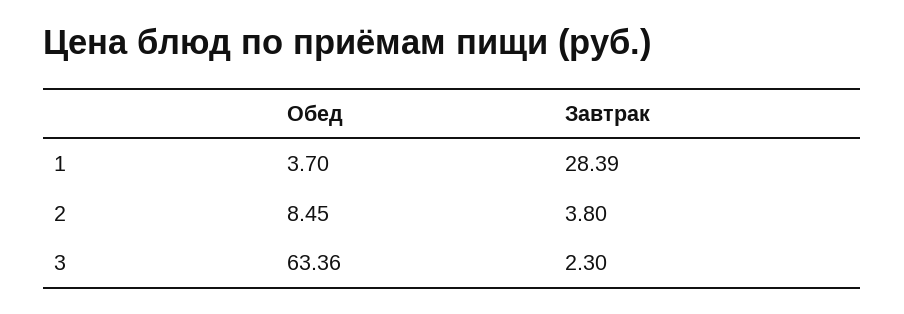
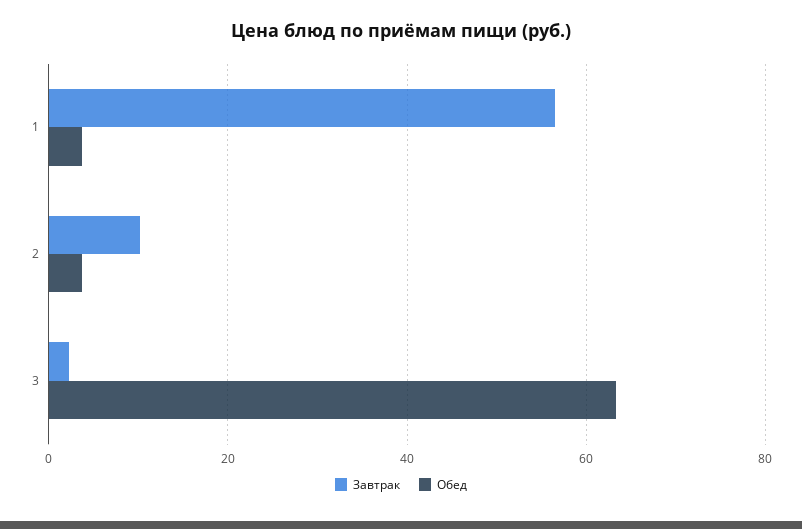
  {
    "Обед": {
      "1": 3.7,
-     "2": 8.45,
+     "2": 4,
      "3": 63.36
    },
    "Завтрак": {
-     "1": 28.39,
+     "1": 56,
-     "2": 3.8,
+     "2": 10,
      "3": 2.3
    }
  }

